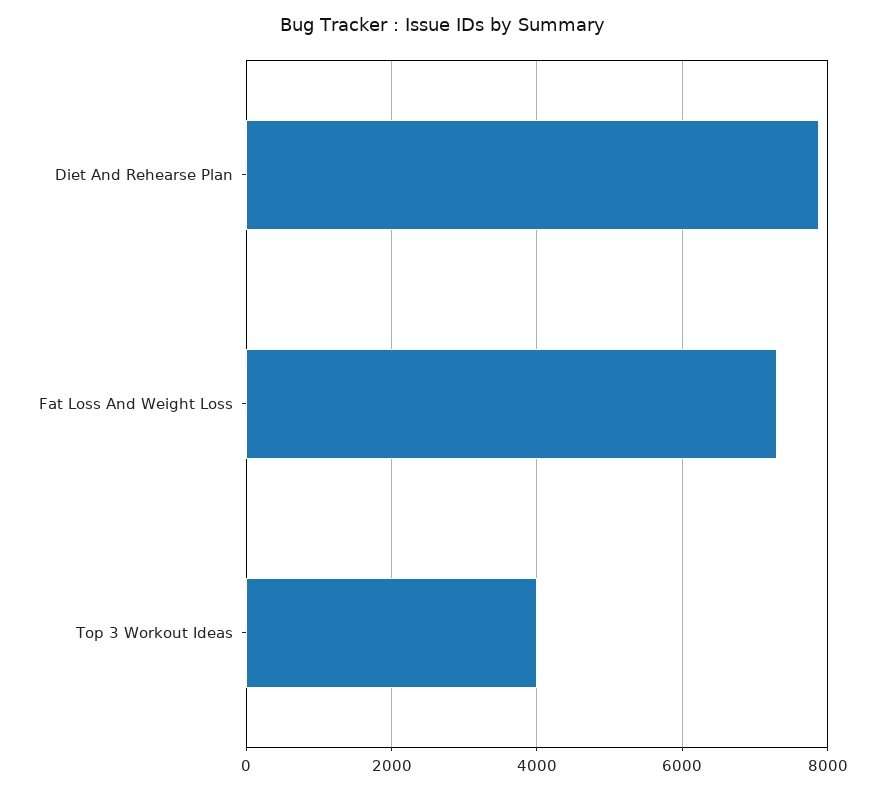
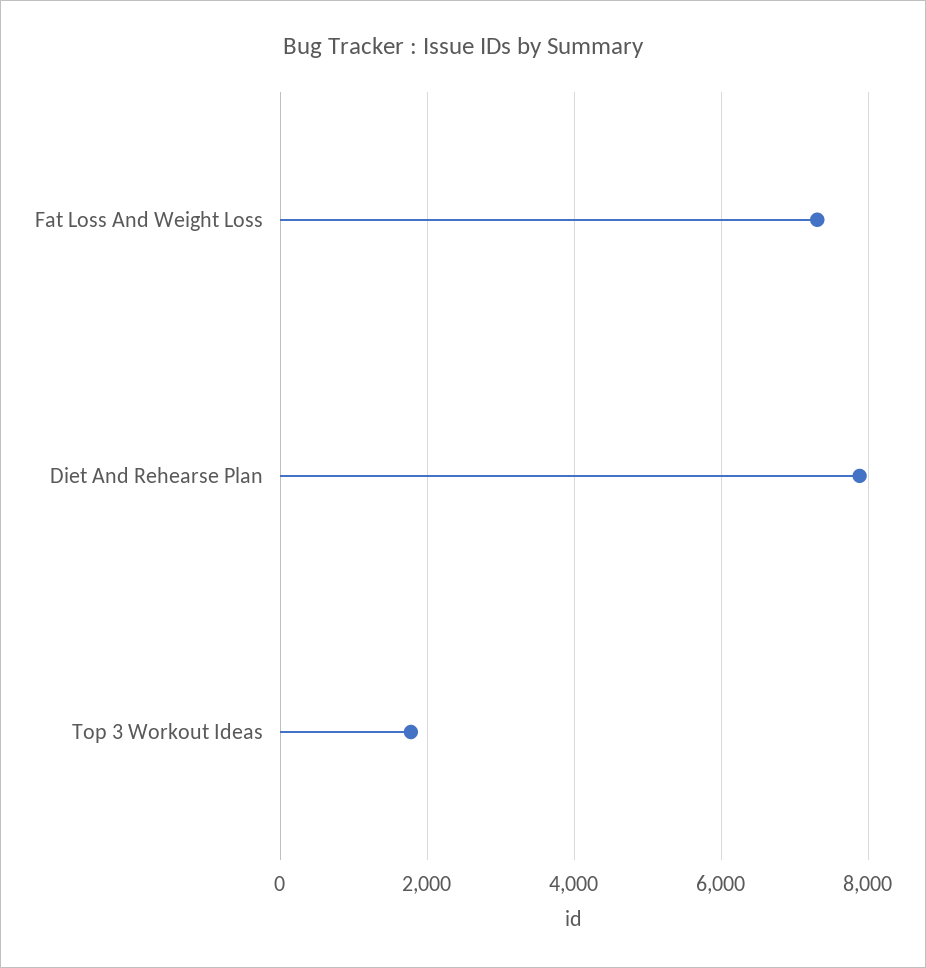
  {
    "Diet And Rehearse Plan": 7800,
    "Fat Loss And Weight Loss": 7400,
-   "Top 3 Workout Ideas": 4000
+   "Top 3 Workout Ideas": 1800
  }

